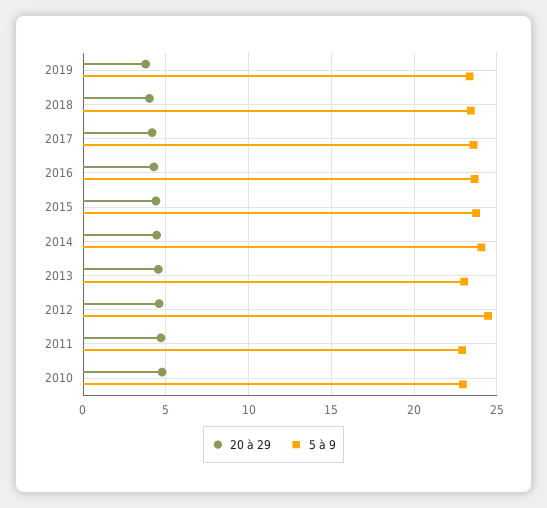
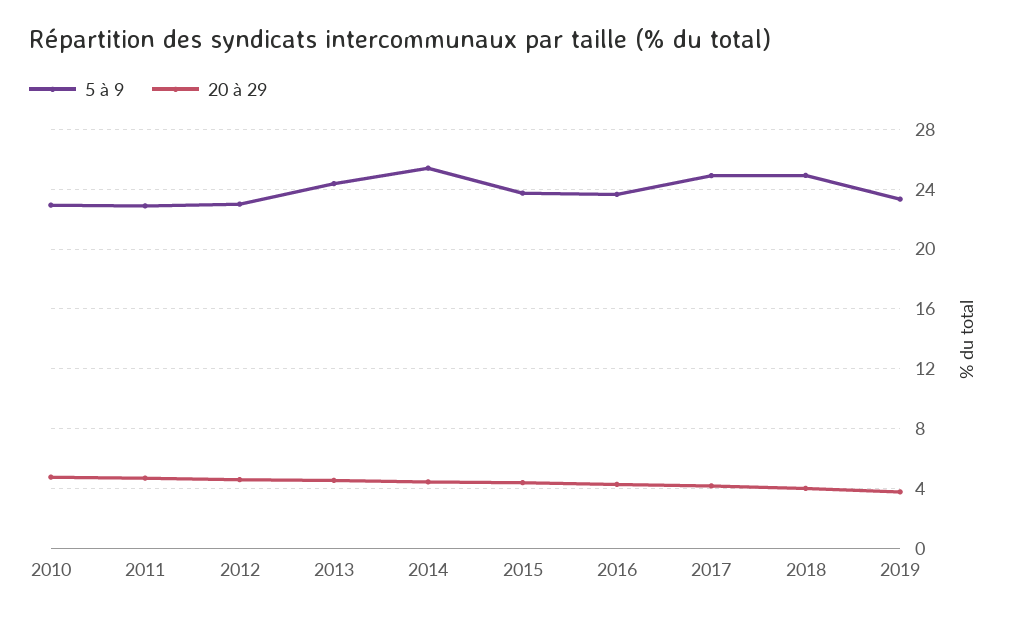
  {
    "20 à 29": {
      "2019": 4,
      "2018": 4,
      "2017": 4,
      "2016": 4.5,
      "2015": 4.5,
      "2014": 4.5,
      "2013": 4.5,
      "2012": 4.5,
      "2011": 4.5,
      "2010": 5
    },
    "5 à 9": {
      "2019": 23.5,
-     "2018": 23.5,
+     "2018": 25,
-     "2017": 23.5,
+     "2017": 25,
      "2016": 23.5,
      "2015": 23.5,
-     "2014": 24,
+     "2014": 25.5,
-     "2013": 23,
+     "2013": 24.5,
-     "2012": 24.5,
+     "2012": 23,
      "2011": 23,
      "2010": 23
    }
  }

